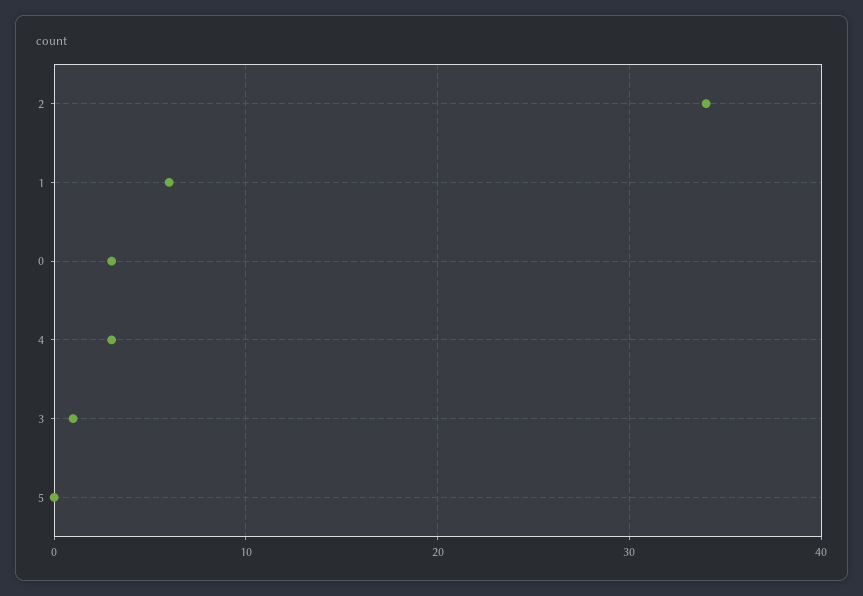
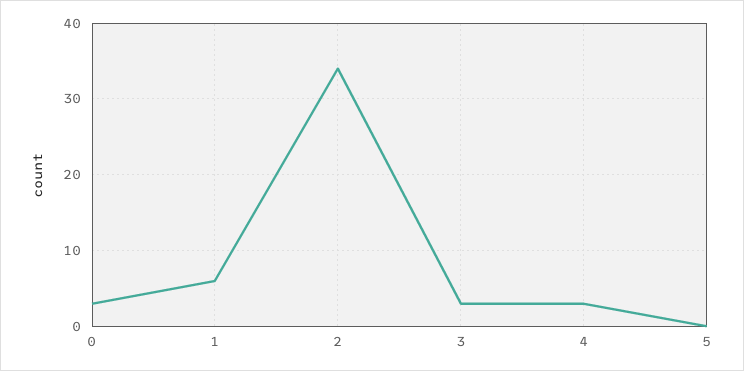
  {
    "2": 34,
    "1": 6,
    "0": 3,
    "4": 3,
-   "3": 1,
+   "3": 3,
    "5": 0
  }

